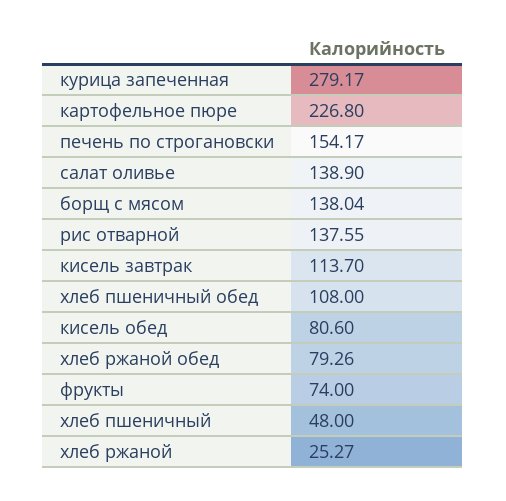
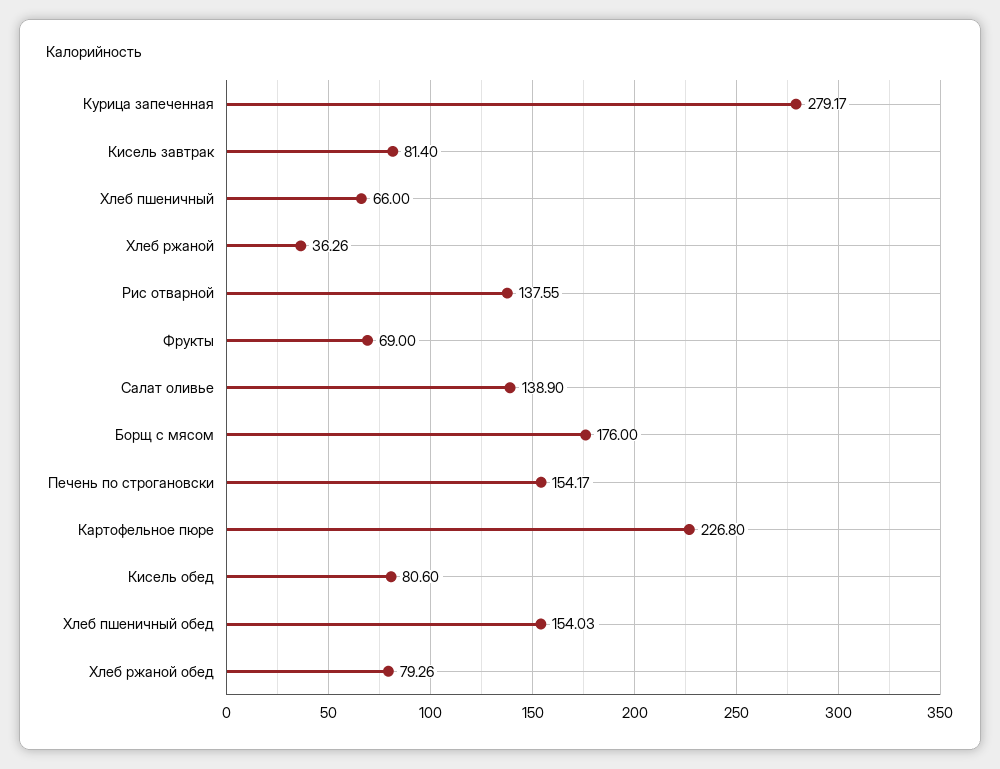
  {
    "курица запеченная": 279.17,
    "картофельное пюре": 226.8,
    "печень по строгановски": 154.17,
    "салат оливье": 138.9,
-   "борщ с мясом": 138.04,
+   "борщ с мясом": 176,
    "рис отварной": 137.55,
-   "кисель завтрак": 113.7,
+   "кисель завтрак": 81.4,
-   "хлеб пшеничный обед": 108,
+   "хлеб пшеничный обед": 154.03,
    "кисель обед": 80.6,
    "хлеб ржаной обед": 79.26,
-   "фрукты": 74,
+   "фрукты": 69,
-   "хлеб пшеничный": 48,
+   "хлеб пшеничный": 66,
-   "хлеб ржаной": 25.27
+   "хлеб ржаной": 36.26
  }

